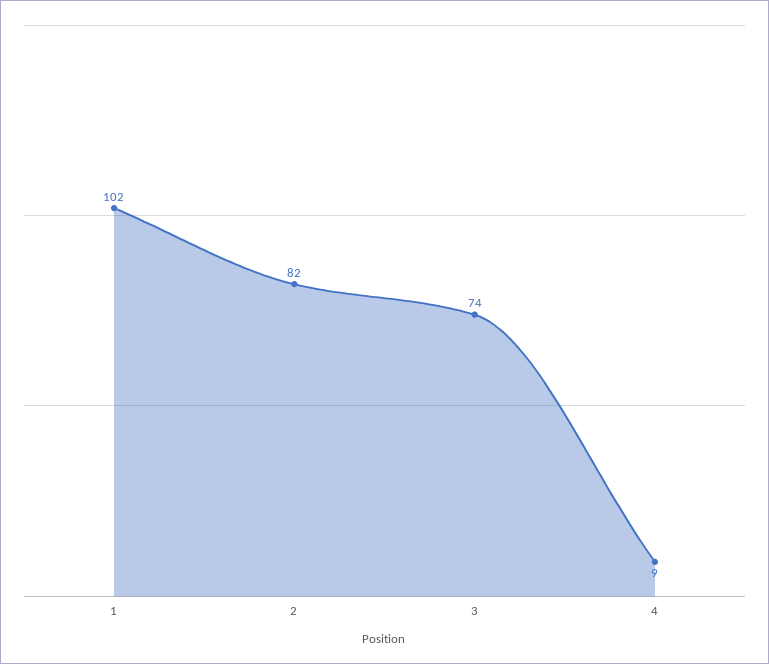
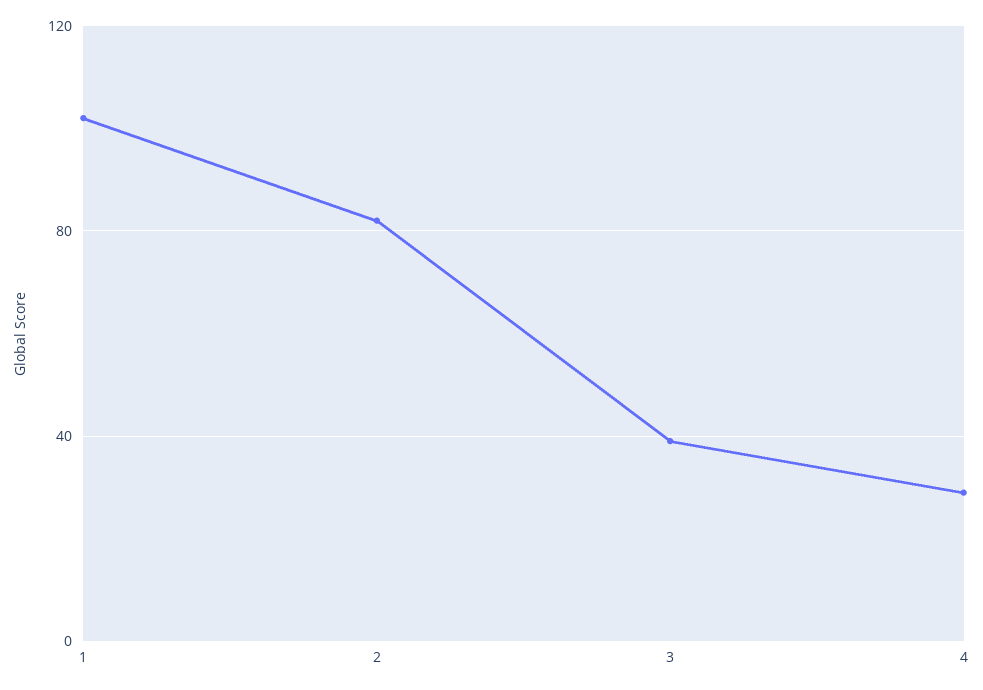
  {
    "1": 102,
    "2": 82,
-   "3": 74,
+   "3": 40,
-   "4": 9
+   "4": 30
  }

